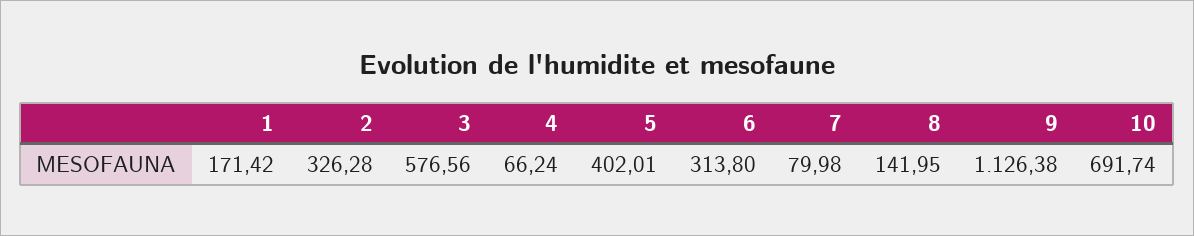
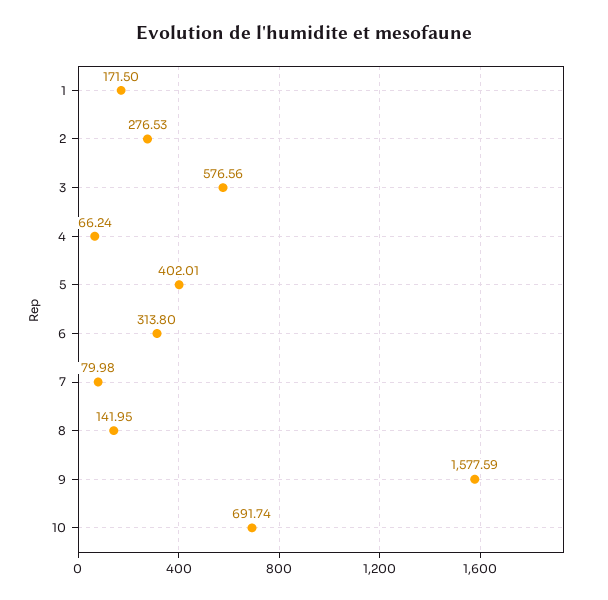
  {
-   "1": 171.42,
+   "1": 171.5,
-   "2": 326.28,
+   "2": 276.53,
    "3": 576.56,
    "4": 66.24,
    "5": 402.01,
    "6": 313.8,
    "7": 79.98,
    "8": 141.95,
-   "9": 1126.38,
+   "9": 1577.59,
    "10": 691.74
  }

